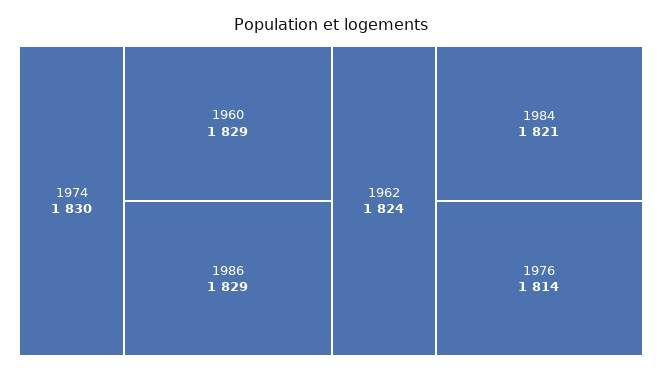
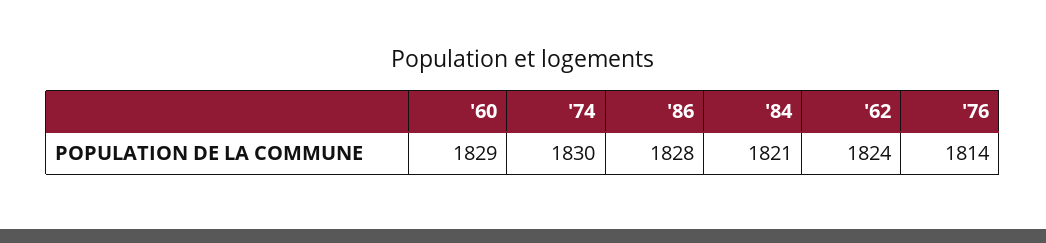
  {
    "1974": 1830,
    "1960": 1829,
-   "1986": 1829,
+   "1986": 1828,
    "1962": 1824,
    "1984": 1821,
    "1976": 1814
  }

